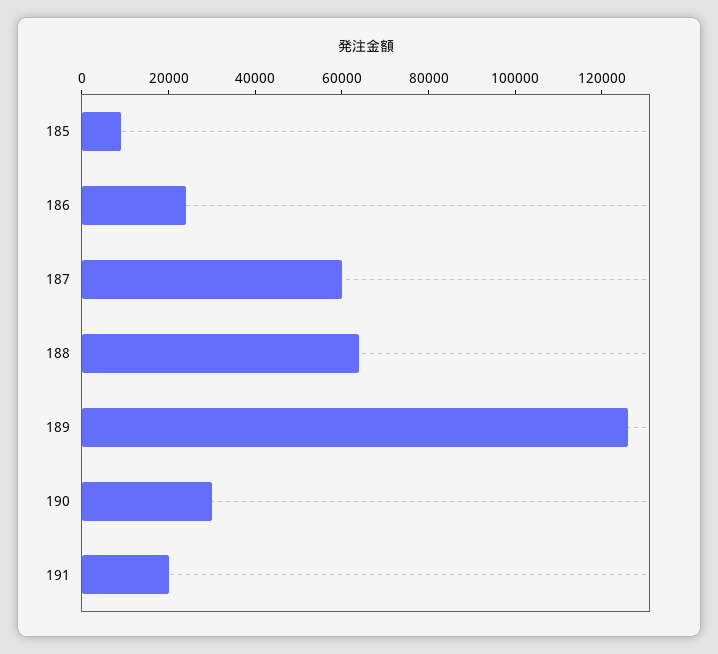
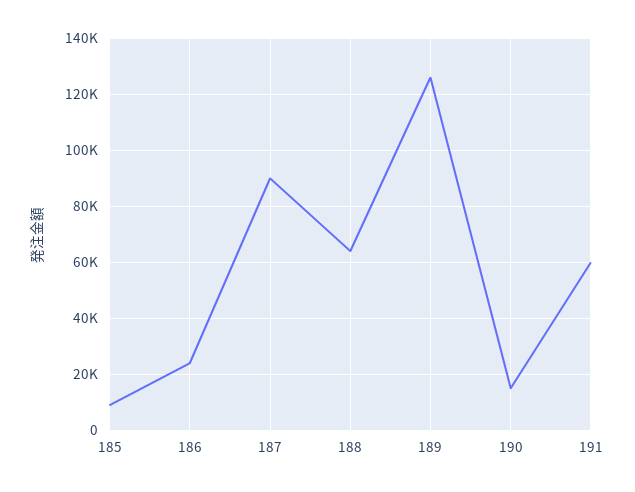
  {
    "185": 10000,
    "186": 25000,
-   "187": 60000,
+   "187": 90000,
    "188": 65000,
    "189": 125000,
-   "190": 30000,
+   "190": 15000,
-   "191": 20000
+   "191": 60000
  }

